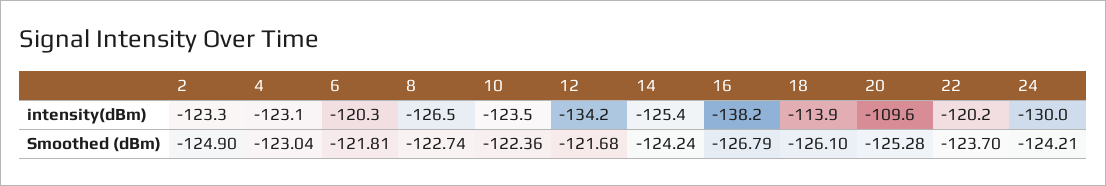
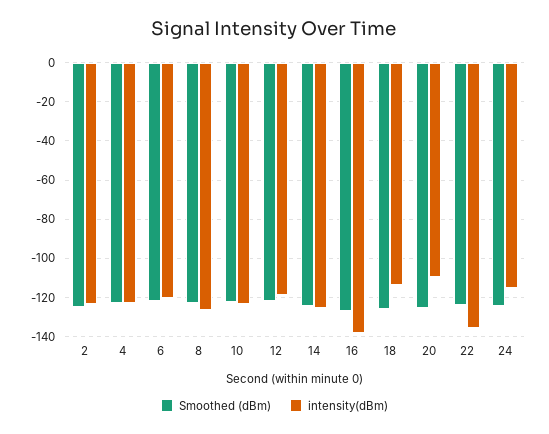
  {
    "intensity(dBm)": {
      "2": -123.3,
      "4": -123.1,
      "6": -120.3,
      "8": -126.5,
      "10": -123.5,
-     "12": -134.2,
+     "12": -120,
      "14": -125.4,
      "16": -138.2,
      "18": -113.9,
      "20": -109.6,
-     "22": -120.2,
+     "22": -135,
-     "24": -130
+     "24": -115
    },
    "Smoothed (dBm)": {
      "2": -124.9,
      "4": -123.04,
      "6": -121.81,
      "8": -122.74,
      "10": -122.36,
      "12": -121.68,
      "14": -124.24,
      "16": -126.79,
      "18": -126.1,
      "20": -125.28,
      "22": -123.7,
      "24": -124.21
    }
  }

